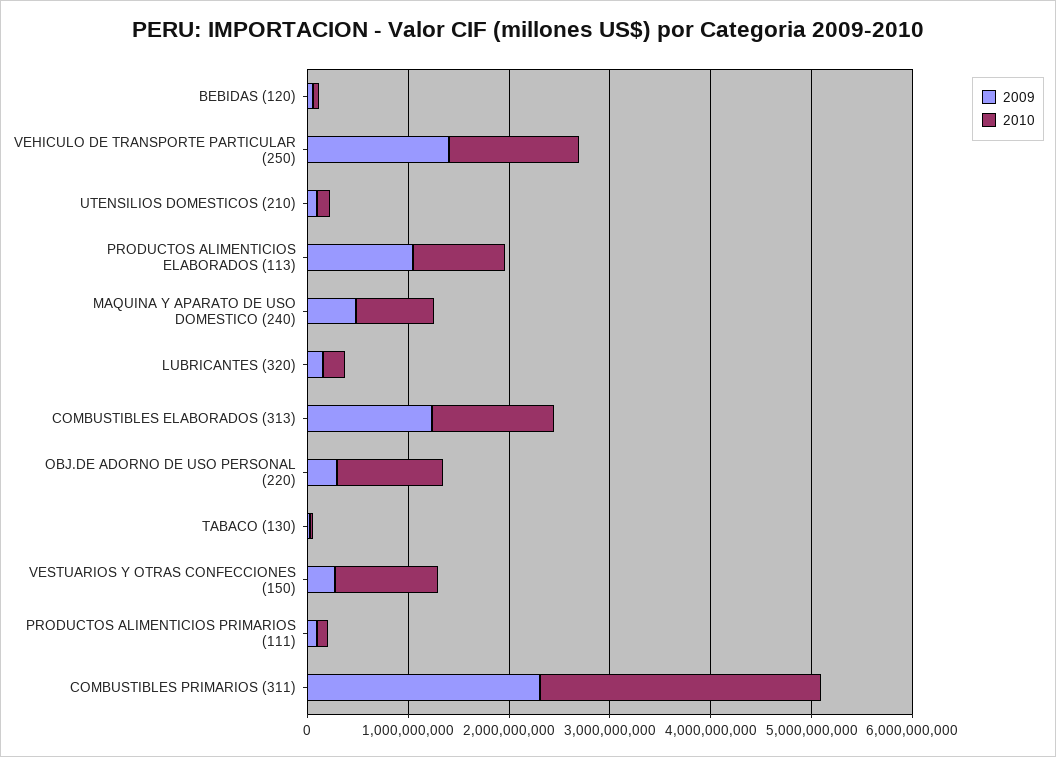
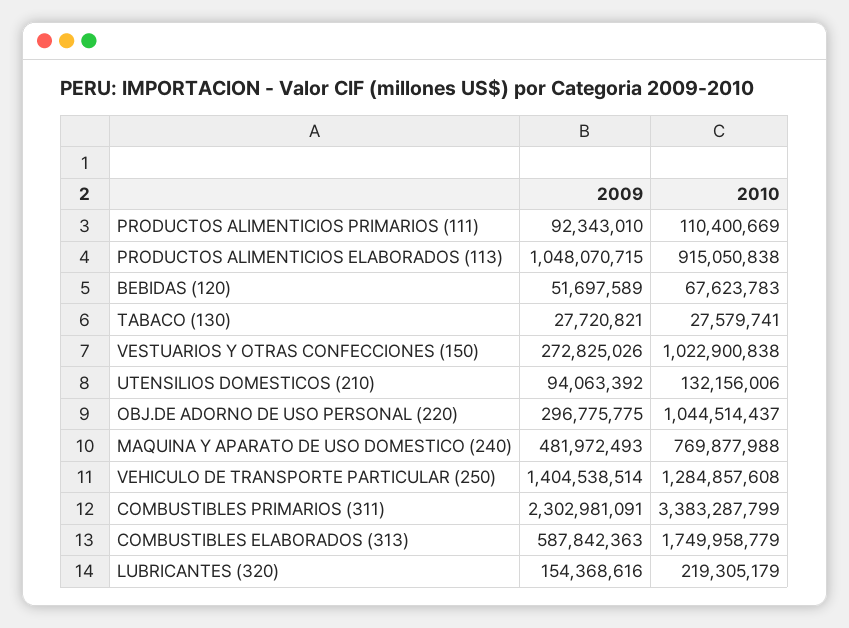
  {
    "2009": {
      "BEBIDAS (120)": 51697589,
      "VEHICULO DE TRANSPORTE PARTICULAR (250)": 1404538514,
      "UTENSILIOS DOMESTICOS (210)": 94063392,
      "PRODUCTOS ALIMENTICIOS ELABORADOS (113)": 1048070715,
      "MAQUINA Y APARATO DE USO DOMESTICO (240)": 481972493,
      "LUBRICANTES (320)": 154368616,
-     "COMBUSTIBLES ELABORADOS (313)": 1200000000,
+     "COMBUSTIBLES ELABORADOS (313)": 587842363,
      "OBJ.DE ADORNO DE USO PERSONAL (220)": 296775775,
      "TABACO (130)": 27720821,
      "VESTUARIOS Y OTRAS CONFECCIONES (150)": 272825026,
      "PRODUCTOS ALIMENTICIOS PRIMARIOS (111)": 92343010,
      "COMBUSTIBLES PRIMARIOS (311)": 2302981091
    },
    "2010": {
      "BEBIDAS (120)": 67623783,
      "VEHICULO DE TRANSPORTE PARTICULAR (250)": 1284857608,
      "UTENSILIOS DOMESTICOS (210)": 132156006,
      "PRODUCTOS ALIMENTICIOS ELABORADOS (113)": 915050838,
      "MAQUINA Y APARATO DE USO DOMESTICO (240)": 769877988,
      "LUBRICANTES (320)": 219305179,
-     "COMBUSTIBLES ELABORADOS (313)": 1200000000,
+     "COMBUSTIBLES ELABORADOS (313)": 1749958779,
      "OBJ.DE ADORNO DE USO PERSONAL (220)": 1044514437,
      "TABACO (130)": 27579741,
      "VESTUARIOS Y OTRAS CONFECCIONES (150)": 1022900838,
      "PRODUCTOS ALIMENTICIOS PRIMARIOS (111)": 110400669,
-     "COMBUSTIBLES PRIMARIOS (311)": 2800000000
+     "COMBUSTIBLES PRIMARIOS (311)": 3383287799
    }
  }

